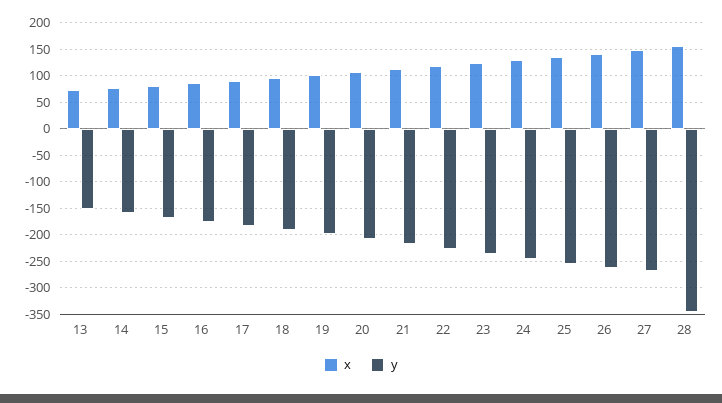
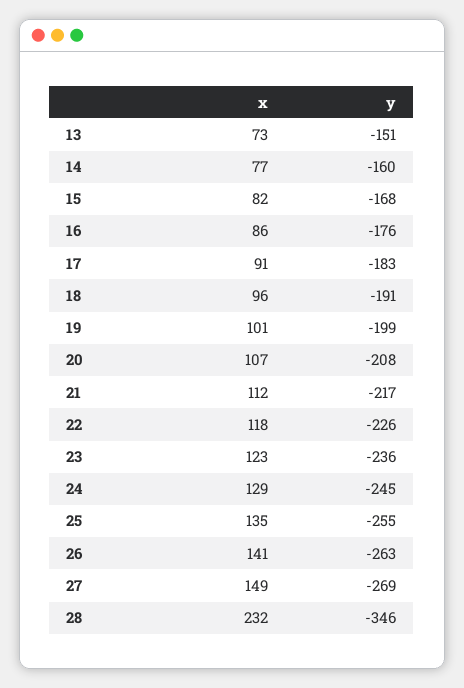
  {
    "x": {
      "13": 73,
      "14": 77,
      "15": 82,
      "16": 86,
      "17": 91,
      "18": 96,
      "19": 101,
      "20": 107,
      "21": 112,
      "22": 118,
      "23": 123,
      "24": 129,
      "25": 135,
      "26": 141,
      "27": 149,
-     "28": 150
+     "28": 232
    },
    "y": {
      "13": -151,
      "14": -160,
      "15": -168,
      "16": -176,
      "17": -183,
      "18": -191,
      "19": -199,
      "20": -208,
      "21": -217,
      "22": -226,
      "23": -236,
      "24": -245,
      "25": -255,
      "26": -263,
      "27": -269,
      "28": -346
    }
  }

